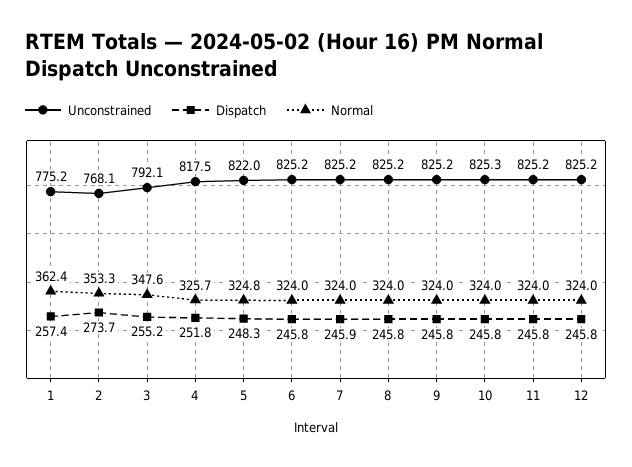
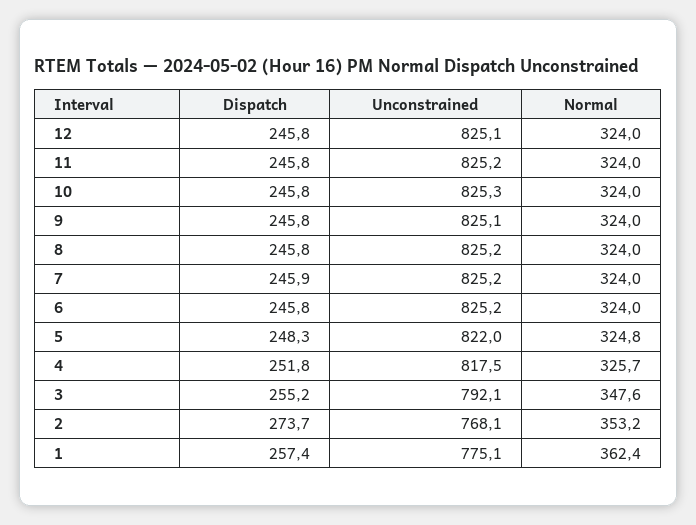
  {
    "Unconstrained": {
-     "1": 775.2,
+     "1": 775.1,
      "2": 768.1,
      "3": 792.1,
      "4": 817.5,
      "5": 822,
      "6": 825.2,
      "7": 825.2,
      "8": 825.2,
-     "9": 825.2,
+     "9": 825.1,
      "10": 825.3,
      "11": 825.2,
-     "12": 825.2
+     "12": 825.1
    },
    "Dispatch": {
      "1": 257.4,
      "2": 273.7,
      "3": 255.2,
      "4": 251.8,
      "5": 248.3,
      "6": 245.8,
      "7": 245.9,
      "8": 245.8,
      "9": 245.8,
      "10": 245.8,
      "11": 245.8,
      "12": 245.8
    },
    "Normal": {
      "1": 362.4,
-     "2": 353.3,
+     "2": 353.2,
      "3": 347.6,
      "4": 325.7,
      "5": 324.8,
      "6": 324,
      "7": 324,
      "8": 324,
      "9": 324,
      "10": 324,
      "11": 324,
      "12": 324
    }
  }

